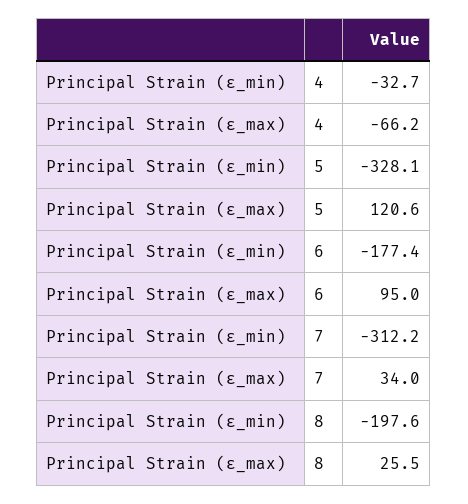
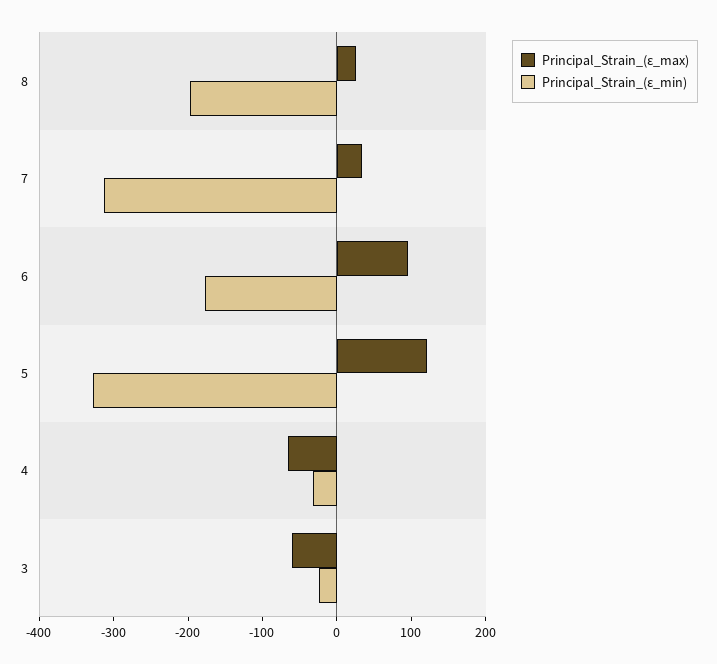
  {
    "Principal Strain (ε_min)": {
      "4": -32.7,
      "5": -328.1,
      "6": -177.4,
      "7": -312.2,
-     "8": -197.6
+     "8": -197.6,
+     "3": -20
    },
    "Principal Strain (ε_max)": {
      "4": -66.2,
      "5": 120.6,
      "6": 95,
      "7": 34,
-     "8": 25.5
+     "8": 25.5,
+     "3": -60
    }
  }

